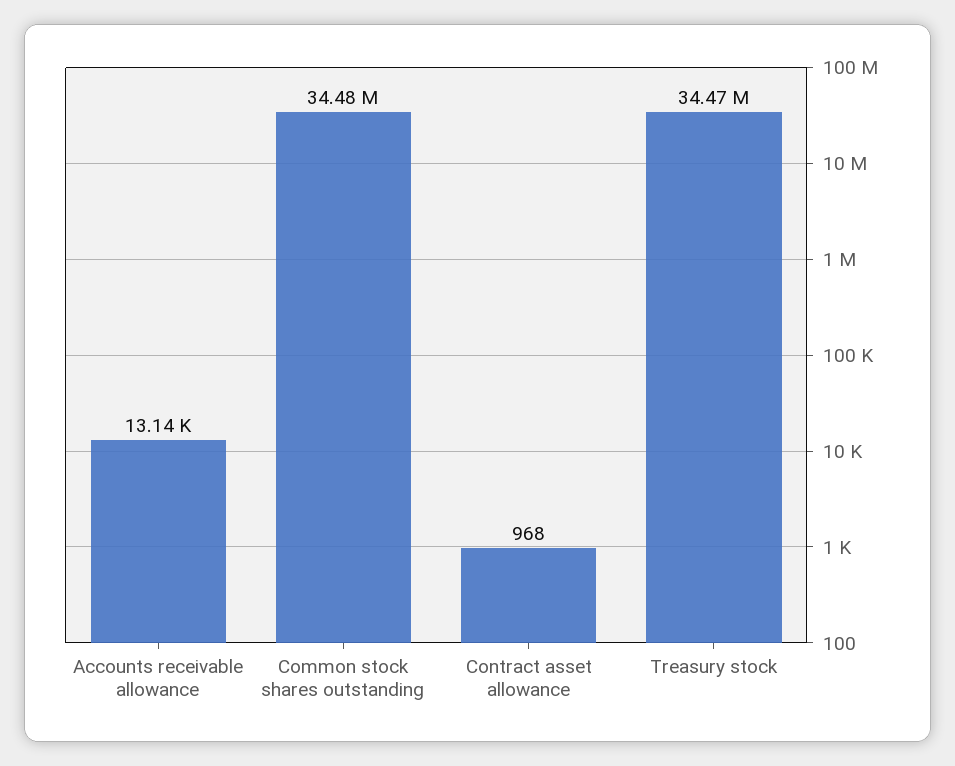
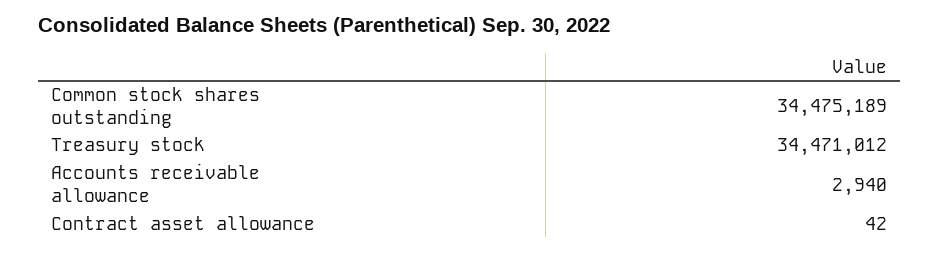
  {
-   "Accounts receivable allowance": 13140,
+   "Accounts receivable allowance": 2940,
    "Common stock shares outstanding": 34475189,
-   "Contract asset allowance": 968,
+   "Contract asset allowance": 42,
    "Treasury stock": 34471012
  }

